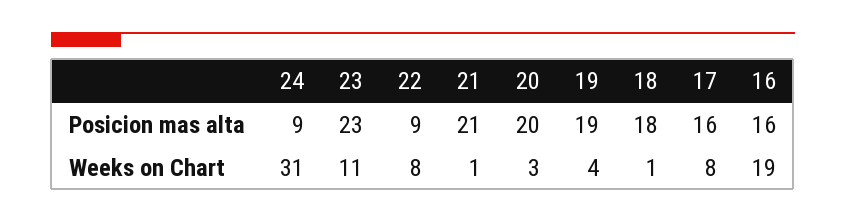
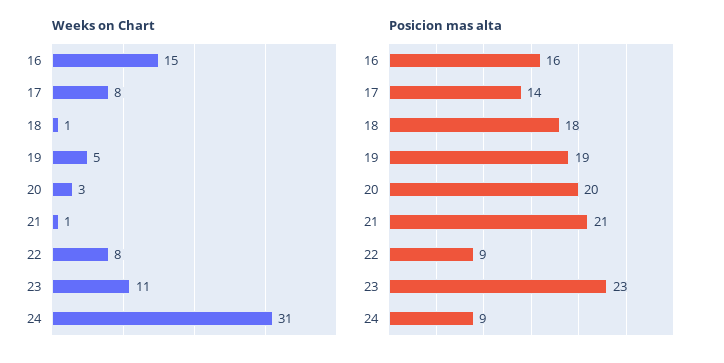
  {
    "Posicion mas alta": {
      "24": 9,
      "23": 23,
      "22": 9,
      "21": 21,
      "20": 20,
      "19": 19,
      "18": 18,
-     "17": 16,
+     "17": 14,
      "16": 16
    },
    "Weeks on Chart": {
      "24": 31,
      "23": 11,
      "22": 8,
      "21": 1,
      "20": 3,
-     "19": 4,
+     "19": 5,
      "18": 1,
      "17": 8,
-     "16": 19
+     "16": 15
    }
  }

